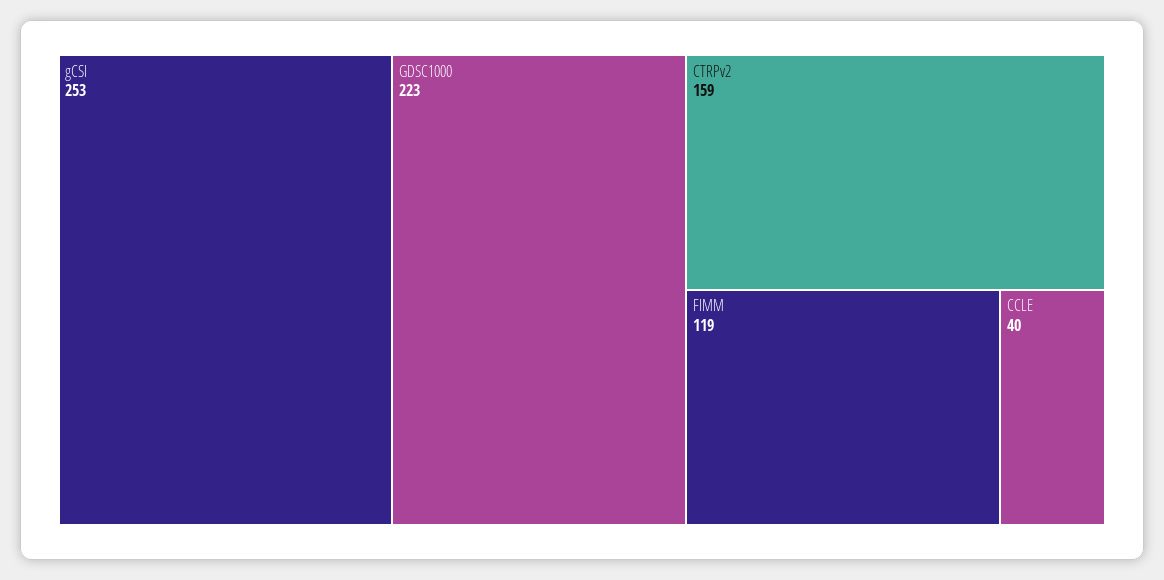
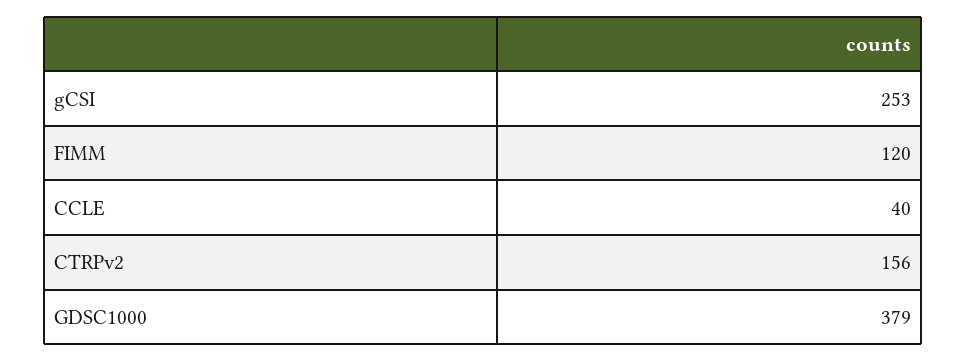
  {
    "gCSI": 253,
-   "GDSC1000": 223,
+   "GDSC1000": 379,
-   "CTRPv2": 159,
+   "CTRPv2": 156,
-   "FIMM": 119,
+   "FIMM": 120,
    "CCLE": 40
  }

